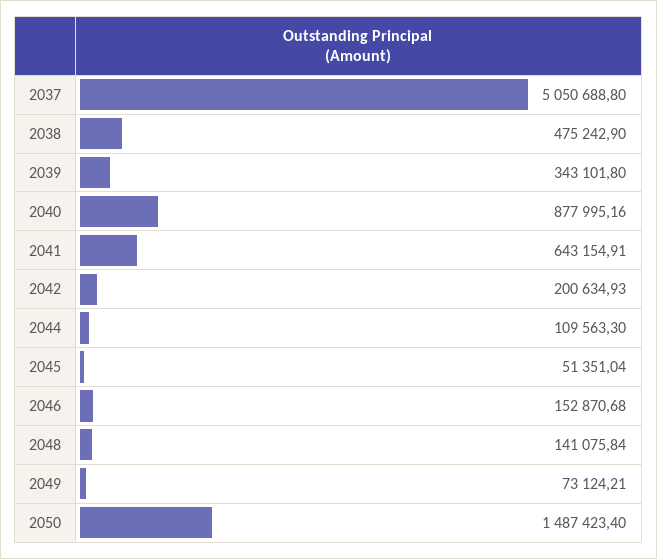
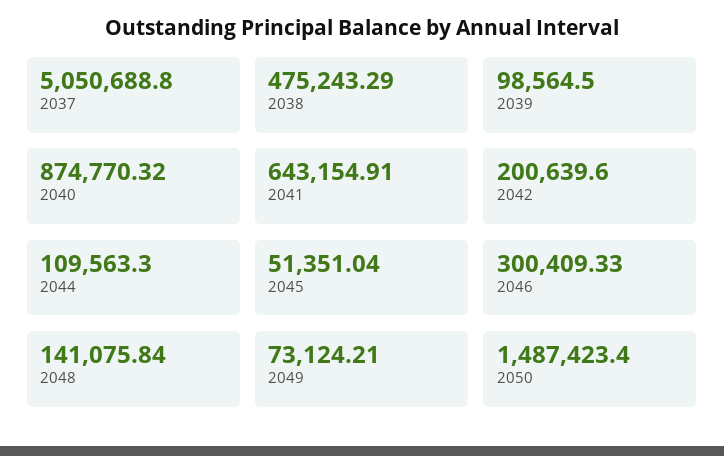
  {
    "2037": 5050688.8,
-   "2038": 475242.9,
+   "2038": 475243.29,
-   "2039": 343101.8,
+   "2039": 98564.5,
-   "2040": 877995.16,
+   "2040": 874770.32,
    "2041": 643154.91,
-   "2042": 200634.93,
+   "2042": 200639.6,
    "2044": 109563.3,
    "2045": 51351.04,
-   "2046": 152870.68,
+   "2046": 300409.33,
    "2048": 141075.84,
    "2049": 73124.21,
    "2050": 1487423.4
  }

